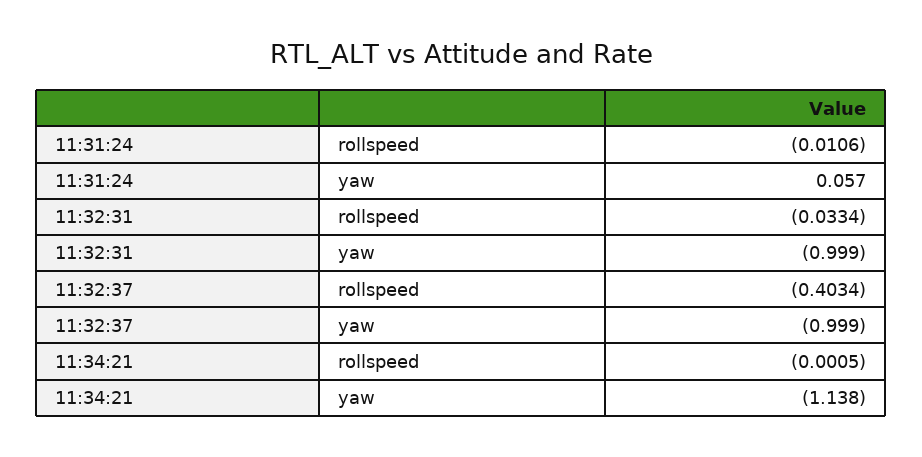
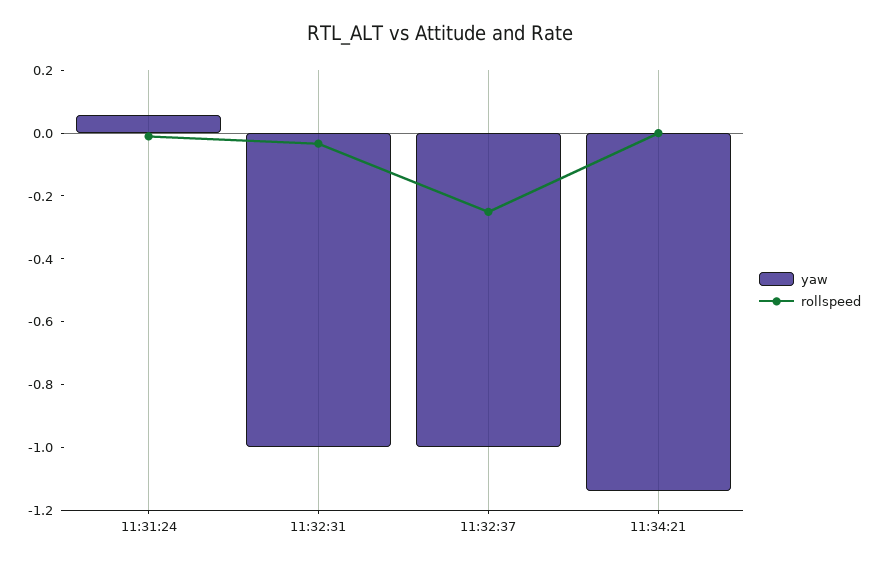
  {
    "rollspeed": {
      "11:31:24": -0.0106,
      "11:32:31": -0.0334,
-     "11:32:37": -0.4034,
+     "11:32:37": -0.25,
      "11:34:21": -0.0005
    },
    "yaw": {
      "11:31:24": 0.057,
      "11:32:31": -0.999,
      "11:32:37": -0.999,
      "11:34:21": -1.138
    }
  }

